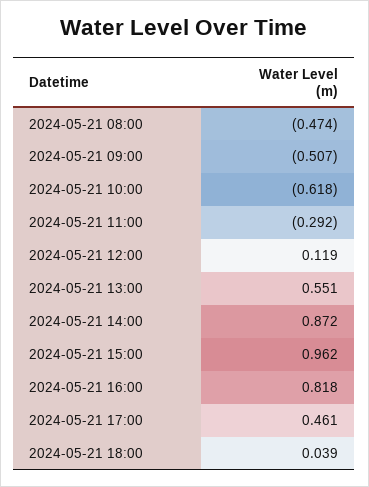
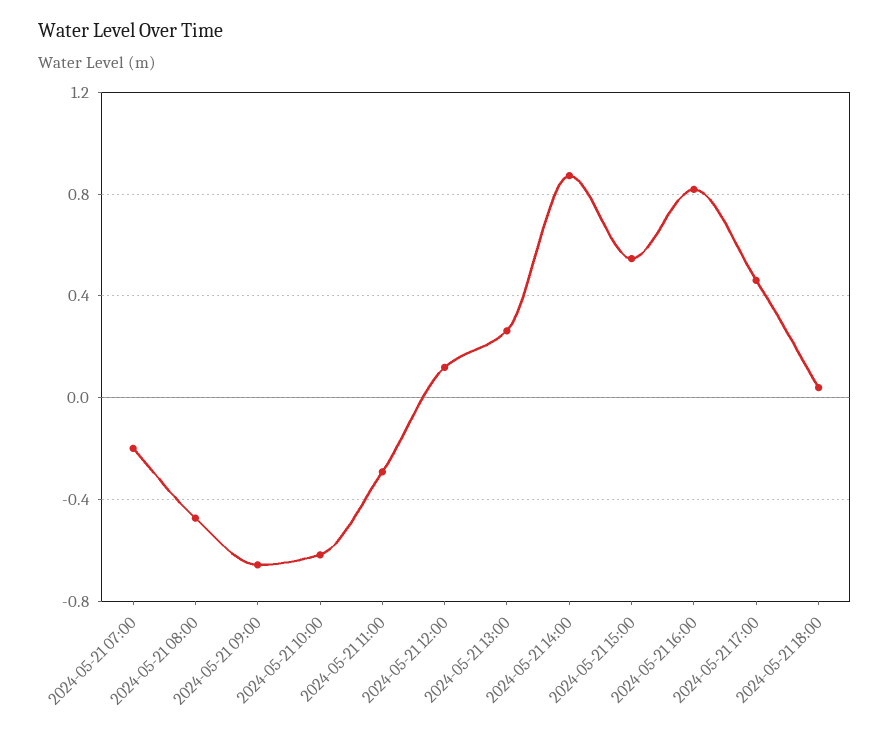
  {
    "2024-05-21 08:00": -0.474,
-   "2024-05-21 09:00": -0.507,
+   "2024-05-21 09:00": -0.65,
    "2024-05-21 10:00": -0.618,
    "2024-05-21 11:00": -0.292,
    "2024-05-21 12:00": 0.119,
-   "2024-05-21 13:00": 0.551,
+   "2024-05-21 13:00": 0.25,
    "2024-05-21 14:00": 0.872,
-   "2024-05-21 15:00": 0.962,
+   "2024-05-21 15:00": 0.55,
    "2024-05-21 16:00": 0.818,
    "2024-05-21 17:00": 0.461,
-   "2024-05-21 18:00": 0.039
+   "2024-05-21 18:00": 0.039,
+   "2024-05-21 07:00": -0.2
  }

